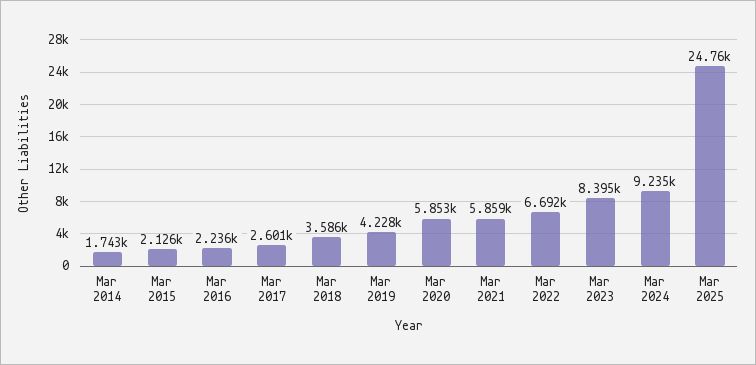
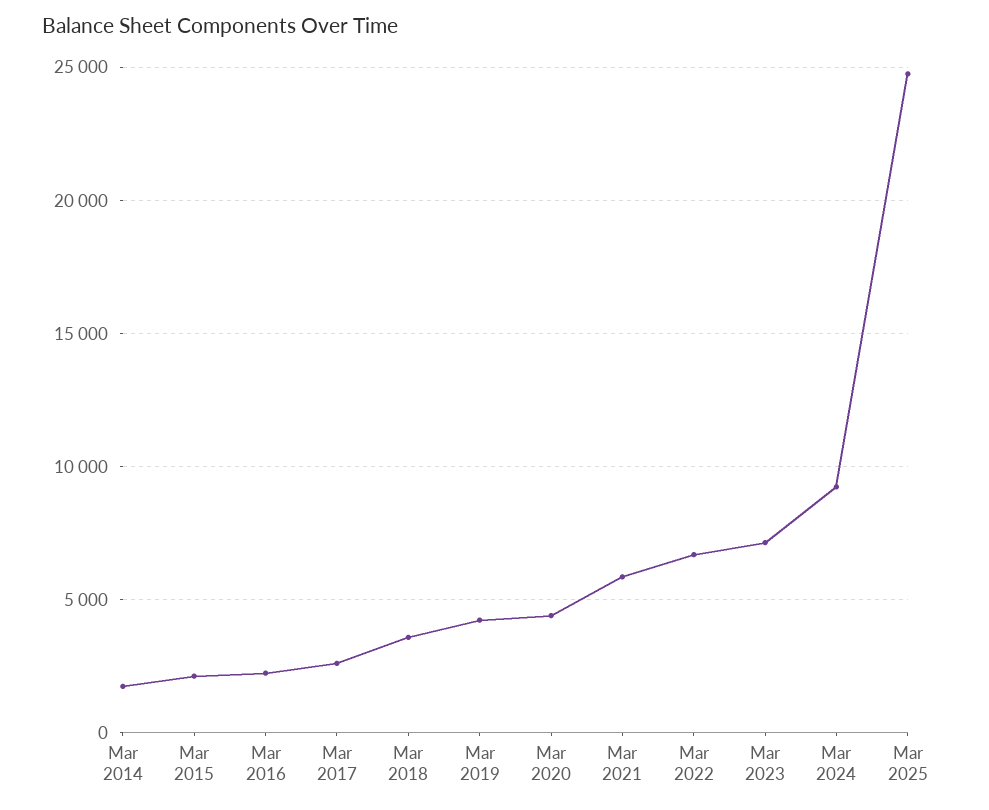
  {
    "Mar 2014": 1743,
    "Mar 2015": 2126,
    "Mar 2016": 2236,
    "Mar 2017": 2601,
    "Mar 2018": 3586,
    "Mar 2019": 4228,
-   "Mar 2020": 5853,
+   "Mar 2020": 4500,
    "Mar 2021": 5859,
    "Mar 2022": 6692,
-   "Mar 2023": 8395,
+   "Mar 2023": 7000,
    "Mar 2024": 9235,
    "Mar 2025": 24760
  }

